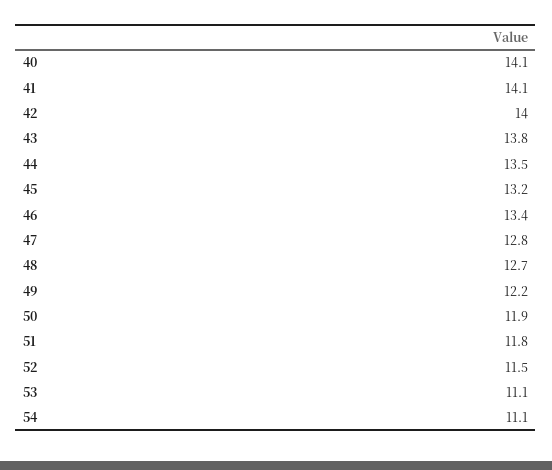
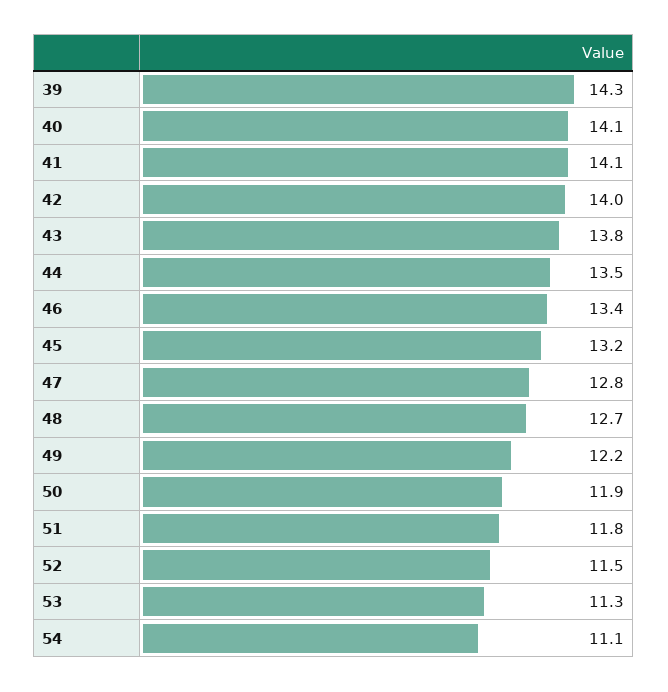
  {
    "40": 14.1,
    "41": 14.1,
    "42": 14,
    "43": 13.8,
    "44": 13.5,
    "45": 13.2,
    "46": 13.4,
    "47": 12.8,
    "48": 12.7,
    "49": 12.2,
    "50": 11.9,
    "51": 11.8,
    "52": 11.5,
-   "53": 11.1,
+   "53": 11.3,
-   "54": 11.1
+   "54": 11.1,
+   "39": 14.3
  }

